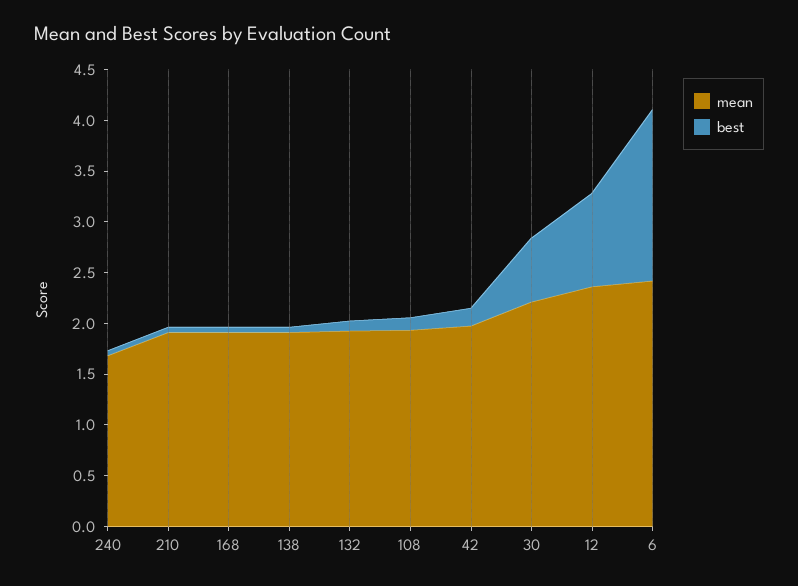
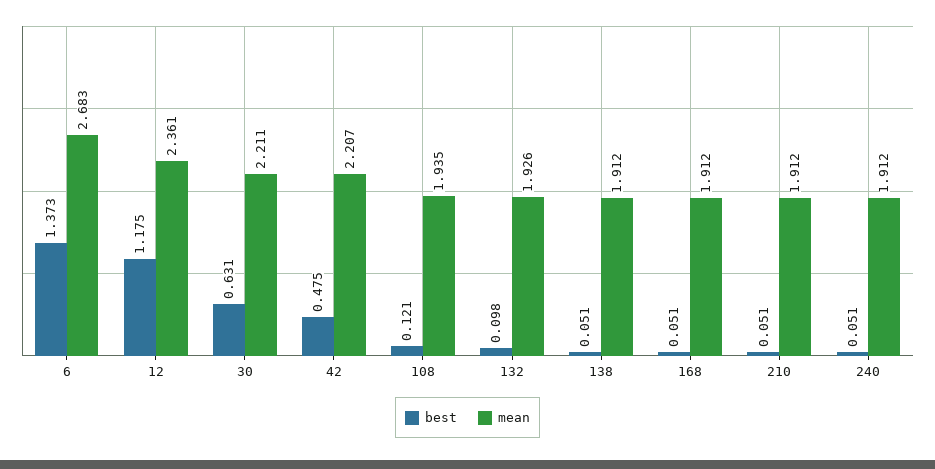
  {
    "mean": {
-     "240": 1.7,
+     "240": 1.912,
      "210": 1.912,
      "168": 1.912,
      "138": 1.912,
      "132": 1.926,
      "108": 1.935,
-     "42": 2,
+     "42": 2.207,
      "30": 2.211,
      "12": 2.361,
-     "6": 2.4
+     "6": 2.683
    },
    "best": {
      "240": 0.051,
      "210": 0.051,
      "168": 0.051,
      "138": 0.051,
      "132": 0.098,
      "108": 0.121,
-     "42": 0.2,
+     "42": 0.475,
      "30": 0.631,
-     "12": 0.9,
+     "12": 1.175,
-     "6": 1.7
+     "6": 1.373
    }
  }

